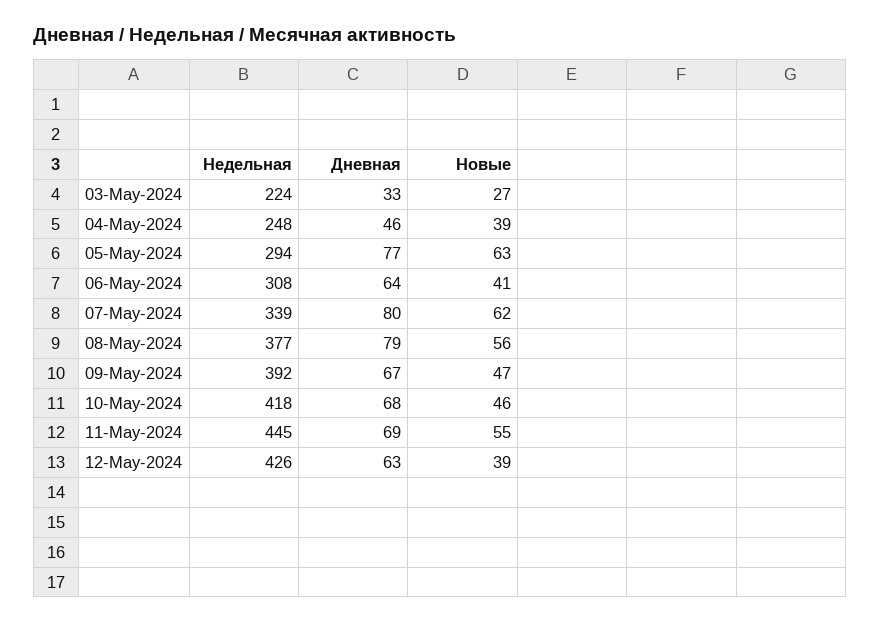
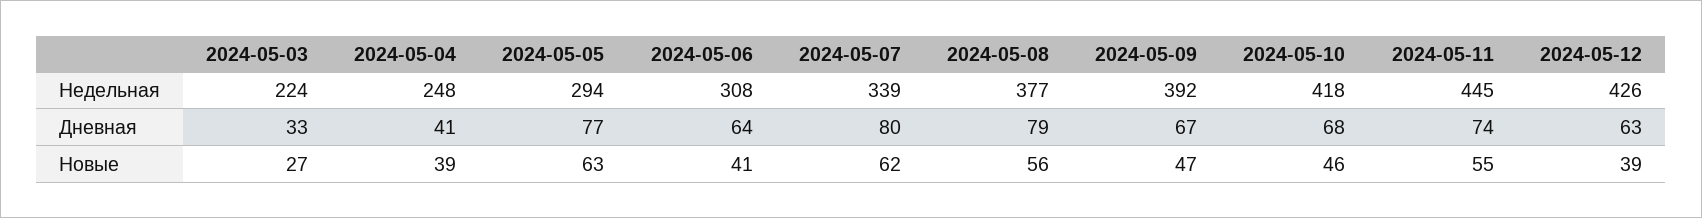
  {
    "Недельная": {
      "03-May-2024": 224,
      "04-May-2024": 248,
      "05-May-2024": 294,
      "06-May-2024": 308,
      "07-May-2024": 339,
      "08-May-2024": 377,
      "09-May-2024": 392,
      "10-May-2024": 418,
      "11-May-2024": 445,
      "12-May-2024": 426
    },
    "Дневная": {
      "03-May-2024": 33,
-     "04-May-2024": 46,
+     "04-May-2024": 41,
      "05-May-2024": 77,
      "06-May-2024": 64,
      "07-May-2024": 80,
      "08-May-2024": 79,
      "09-May-2024": 67,
      "10-May-2024": 68,
-     "11-May-2024": 69,
+     "11-May-2024": 74,
      "12-May-2024": 63
    },
    "Новые": {
      "03-May-2024": 27,
      "04-May-2024": 39,
      "05-May-2024": 63,
      "06-May-2024": 41,
      "07-May-2024": 62,
      "08-May-2024": 56,
      "09-May-2024": 47,
      "10-May-2024": 46,
      "11-May-2024": 55,
      "12-May-2024": 39
    }
  }

